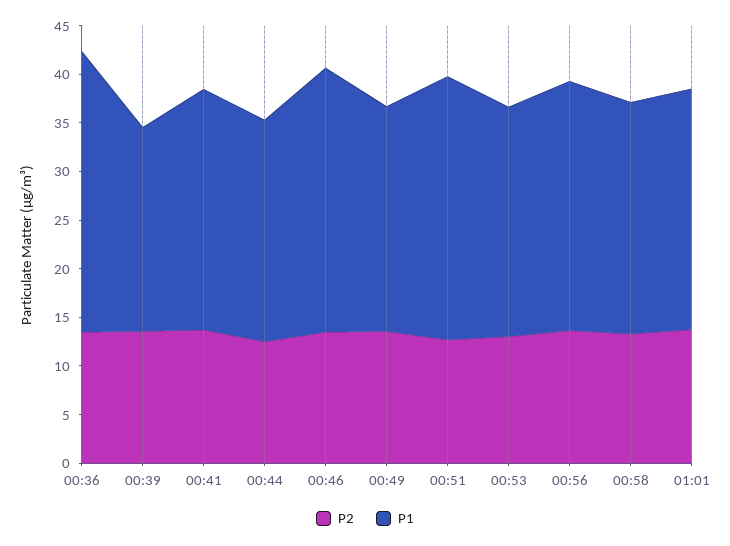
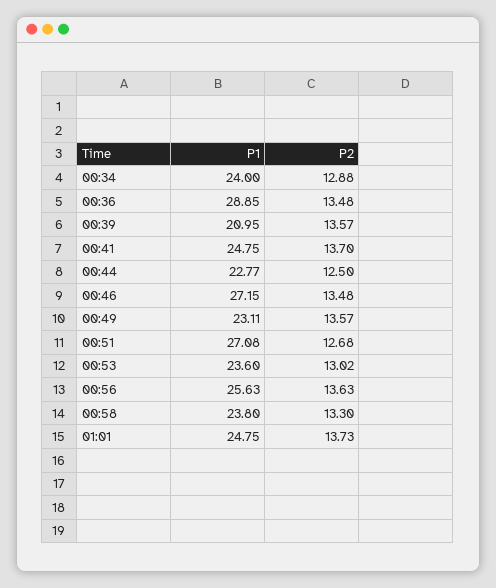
  {
    "P2": {
      "00:36": 13.48,
      "00:39": 13.57,
      "00:41": 13.7,
      "00:44": 12.5,
      "00:46": 13.48,
      "00:49": 13.57,
      "00:51": 12.68,
      "00:53": 13.02,
      "00:56": 13.63,
      "00:58": 13.3,
-     "01:01": 13.73
+     "01:01": 13.73,
+     "00:34": 12.88
    },
    "P1": {
      "00:36": 28.85,
      "00:39": 20.95,
      "00:41": 24.75,
      "00:44": 22.77,
      "00:46": 27.15,
      "00:49": 23.11,
      "00:51": 27.08,
      "00:53": 23.6,
      "00:56": 25.63,
      "00:58": 23.8,
-     "01:01": 24.75
+     "01:01": 24.75,
+     "00:34": 24
    }
  }

